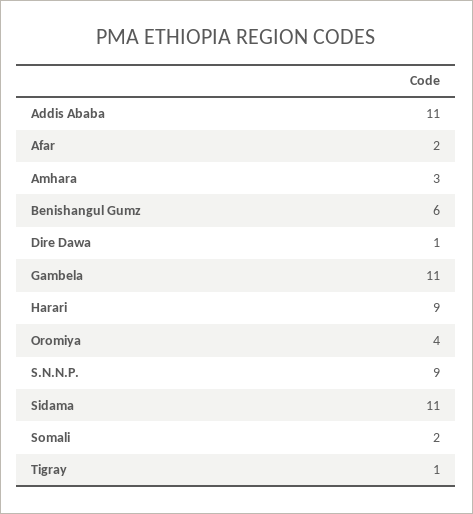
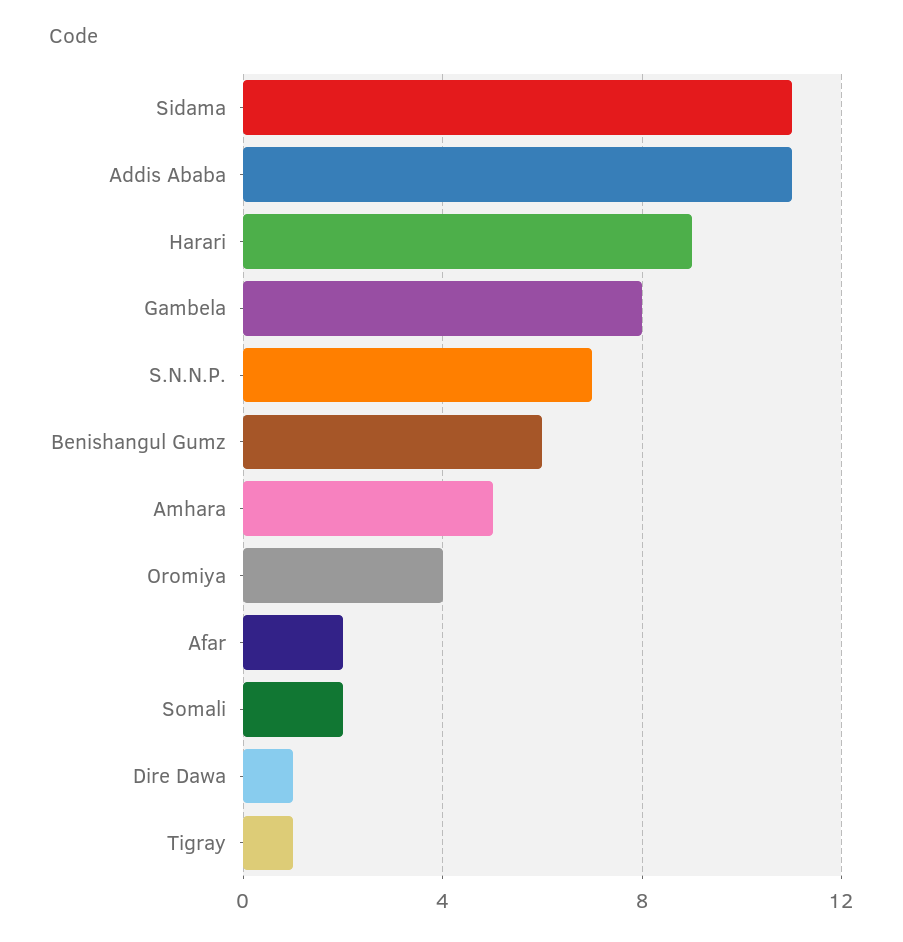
  {
    "Addis Ababa": 11,
    "Afar": 2,
-   "Amhara": 3,
+   "Amhara": 5,
    "Benishangul Gumz": 6,
    "Dire Dawa": 1,
-   "Gambela": 11,
+   "Gambela": 8,
    "Harari": 9,
    "Oromiya": 4,
-   "S.N.N.P.": 9,
+   "S.N.N.P.": 7,
    "Sidama": 11,
    "Somali": 2,
    "Tigray": 1
  }

